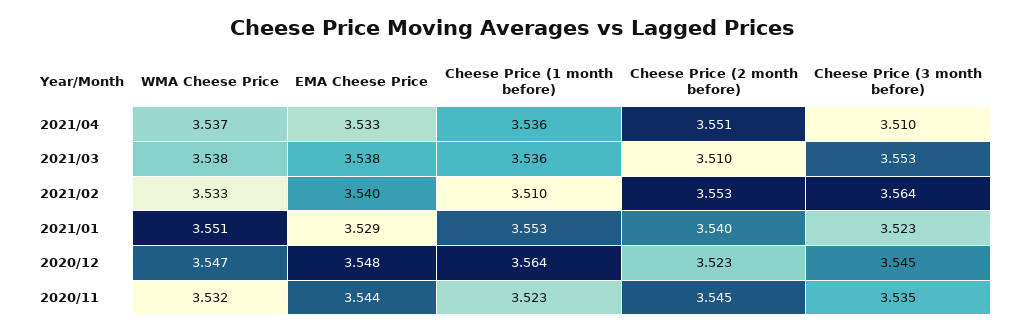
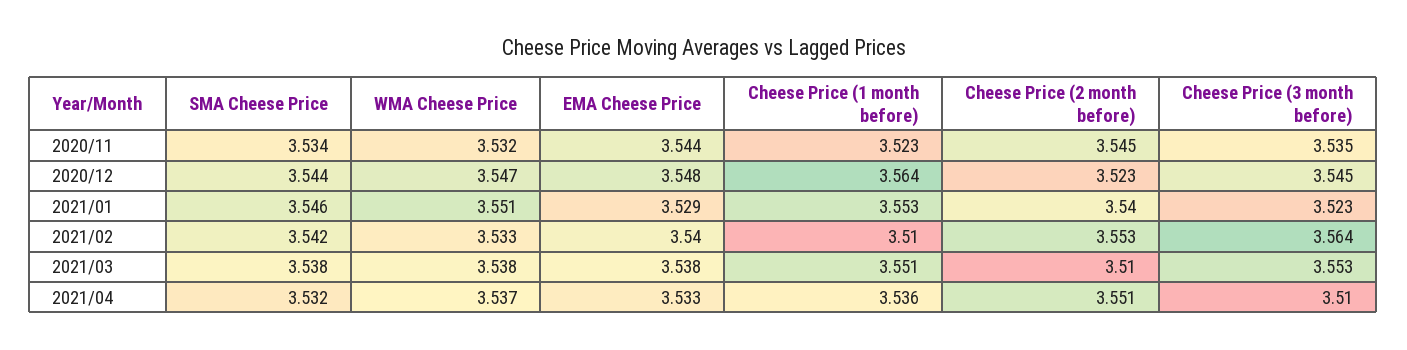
  {
    "WMA Cheese Price": {
      "2021/04": 3.537,
      "2021/03": 3.538,
      "2021/02": 3.533,
      "2021/01": 3.551,
      "2020/12": 3.547,
      "2020/11": 3.532
    },
    "EMA Cheese Price": {
      "2021/04": 3.533,
      "2021/03": 3.538,
      "2021/02": 3.54,
      "2021/01": 3.529,
      "2020/12": 3.548,
      "2020/11": 3.544
    },
    "Cheese Price (1 month before)": {
      "2021/04": 3.536,
-     "2021/03": 3.536,
+     "2021/03": 3.551,
      "2021/02": 3.51,
      "2021/01": 3.553,
      "2020/12": 3.564,
      "2020/11": 3.523
    },
    "Cheese Price (2 month before)": {
      "2021/04": 3.551,
      "2021/03": 3.51,
      "2021/02": 3.553,
      "2021/01": 3.54,
      "2020/12": 3.523,
      "2020/11": 3.545
    },
    "Cheese Price (3 month before)": {
      "2021/04": 3.51,
      "2021/03": 3.553,
      "2021/02": 3.564,
      "2021/01": 3.523,
      "2020/12": 3.545,
      "2020/11": 3.535
-   }
+   },
+   "SMA Cheese Price": {
+     "2020/11": 3.534,
+     "2020/12": 3.544,
+     "2021/01": 3.546,
+     "2021/02": 3.542,
+     "2021/03": 3.538,
+     "2021/04": 3.532
+   }
  }

